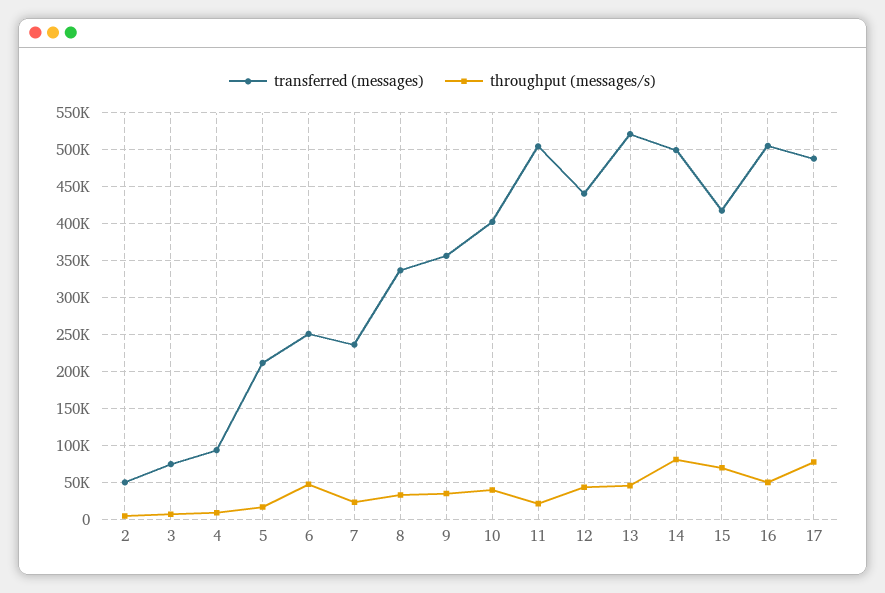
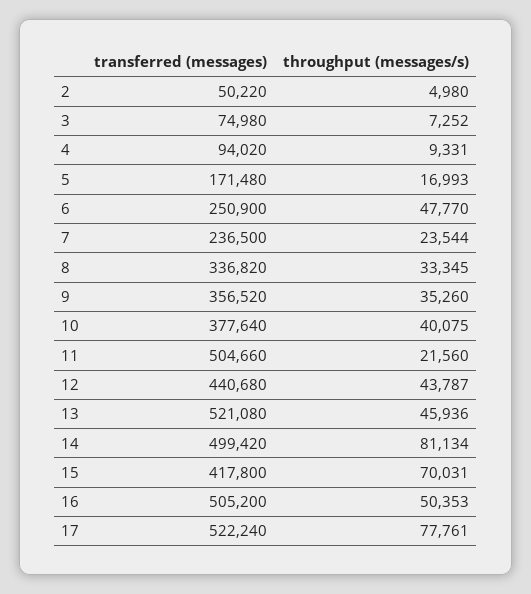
  {
    "transferred (messages)": {
      "2": 50220,
      "3": 74980,
      "4": 94020,
-     "5": 210000,
+     "5": 171480,
      "6": 250900,
      "7": 236500,
      "8": 336820,
      "9": 356520,
-     "10": 400000,
+     "10": 377640,
      "11": 504660,
      "12": 440680,
      "13": 521080,
      "14": 499420,
      "15": 417800,
      "16": 505200,
-     "17": 490000
+     "17": 522240
    },
    "throughput (messages/s)": {
      "2": 4980,
      "3": 7252,
      "4": 9331,
      "5": 16993,
      "6": 47770,
      "7": 23544,
      "8": 33345,
      "9": 35260,
      "10": 40075,
      "11": 21560,
      "12": 43787,
      "13": 45936,
      "14": 81134,
      "15": 70031,
      "16": 50353,
      "17": 77761
    }
  }

